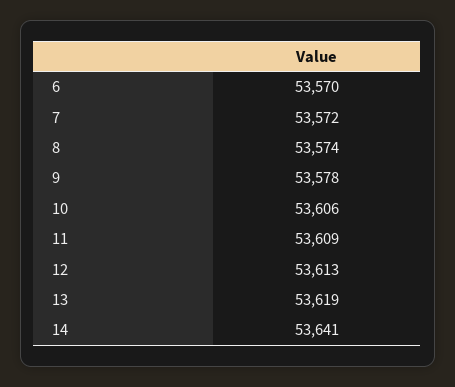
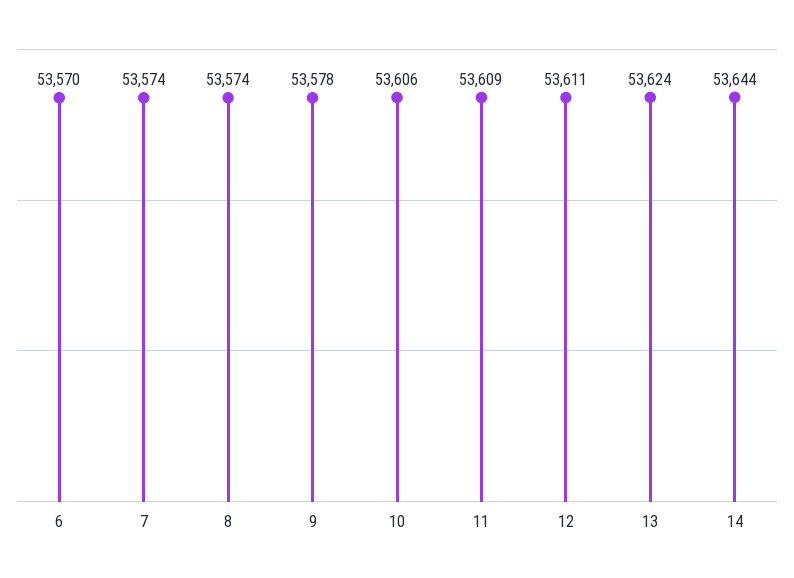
  {
    "6": 53570,
-   "7": 53572,
+   "7": 53574,
    "8": 53574,
    "9": 53578,
    "10": 53606,
    "11": 53609,
-   "12": 53613,
+   "12": 53611,
-   "13": 53619,
+   "13": 53624,
-   "14": 53641
+   "14": 53644
  }

